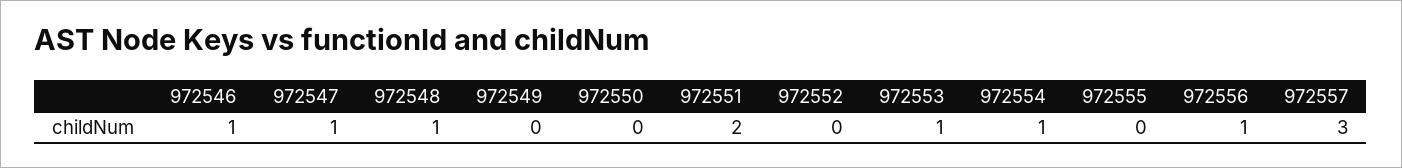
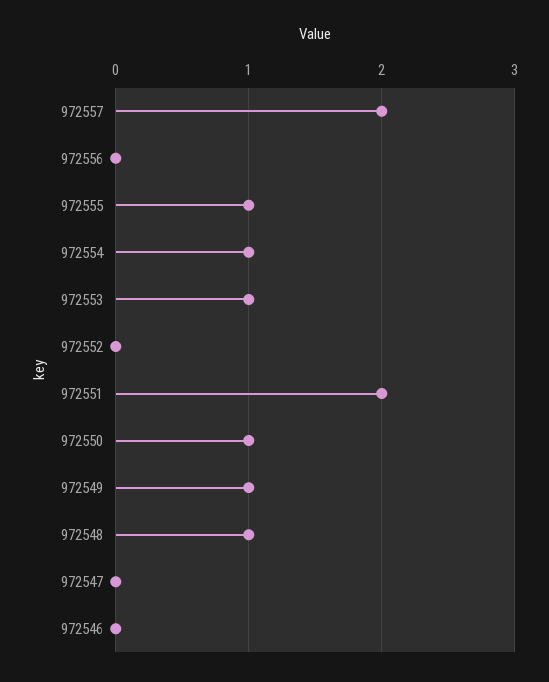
  {
-   "972546": 1,
+   "972546": 0,
-   "972547": 1,
+   "972547": 0,
    "972548": 1,
-   "972549": 0,
+   "972549": 1,
-   "972550": 0,
+   "972550": 1,
    "972551": 2,
    "972552": 0,
    "972553": 1,
    "972554": 1,
-   "972555": 0,
+   "972555": 1,
-   "972556": 1,
+   "972556": 0,
-   "972557": 3
+   "972557": 2
  }

